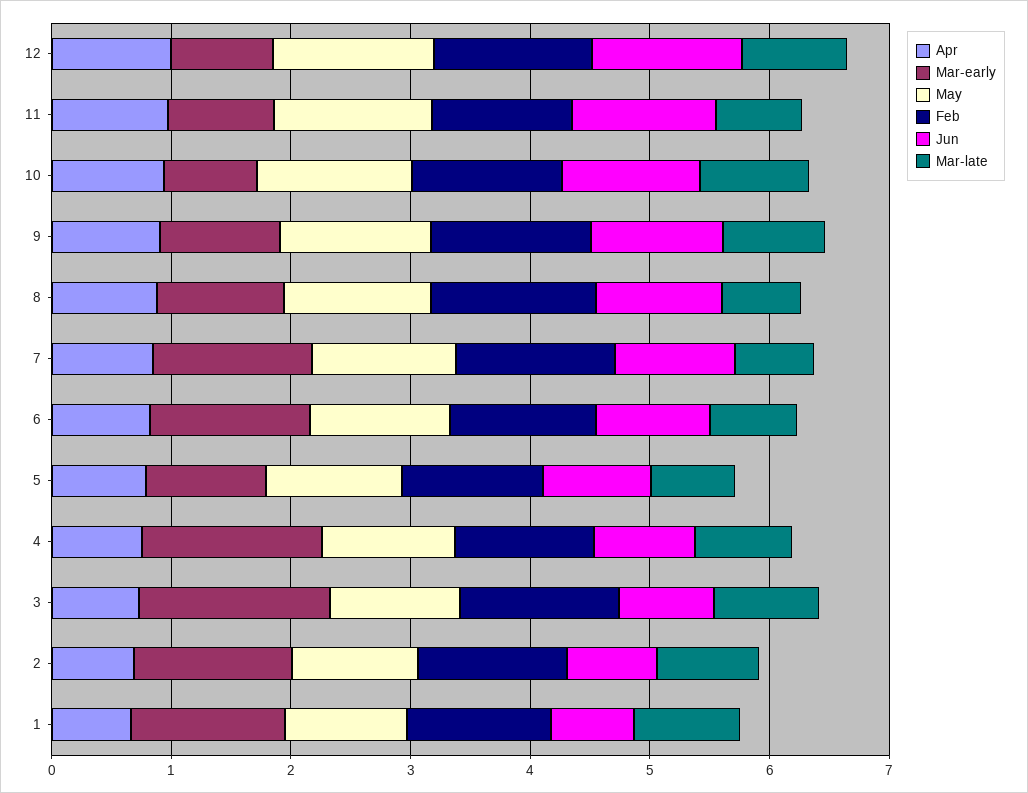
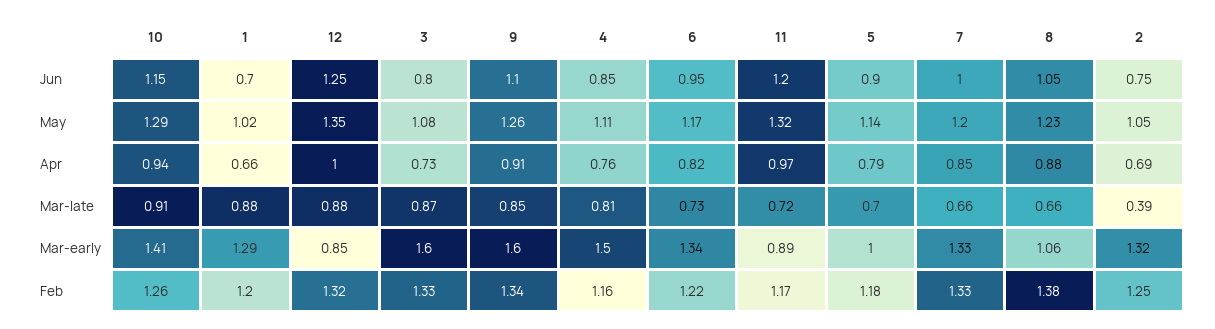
  {
    "Apr": {
      "12": 1,
      "11": 0.97,
      "10": 0.94,
      "9": 0.91,
      "8": 0.88,
      "7": 0.85,
      "6": 0.82,
      "5": 0.79,
      "4": 0.76,
      "3": 0.73,
      "2": 0.69,
      "1": 0.66
    },
    "Mar-early": {
      "12": 0.85,
      "11": 0.89,
-     "10": 0.8,
+     "10": 1.41,
-     "9": 1,
+     "9": 1.6,
      "8": 1.06,
      "7": 1.33,
      "6": 1.34,
      "5": 1,
      "4": 1.5,
      "3": 1.6,
      "2": 1.32,
      "1": 1.29
    },
    "May": {
      "12": 1.35,
      "11": 1.32,
      "10": 1.29,
      "9": 1.26,
      "8": 1.23,
      "7": 1.2,
      "6": 1.17,
      "5": 1.14,
      "4": 1.11,
      "3": 1.08,
      "2": 1.05,
      "1": 1.02
    },
    "Feb": {
      "12": 1.32,
      "11": 1.17,
      "10": 1.26,
      "9": 1.34,
      "8": 1.38,
      "7": 1.33,
      "6": 1.22,
      "5": 1.18,
      "4": 1.16,
      "3": 1.33,
      "2": 1.25,
      "1": 1.2
    },
    "Jun": {
      "12": 1.25,
      "11": 1.2,
      "10": 1.15,
      "9": 1.1,
      "8": 1.05,
      "7": 1,
      "6": 0.95,
      "5": 0.9,
      "4": 0.85,
      "3": 0.8,
      "2": 0.75,
      "1": 0.7
    },
    "Mar-late": {
      "12": 0.88,
      "11": 0.72,
      "10": 0.91,
      "9": 0.85,
      "8": 0.66,
      "7": 0.66,
      "6": 0.73,
      "5": 0.7,
      "4": 0.81,
      "3": 0.87,
-     "2": 0.8,
+     "2": 0.39,
      "1": 0.88
    }
  }

